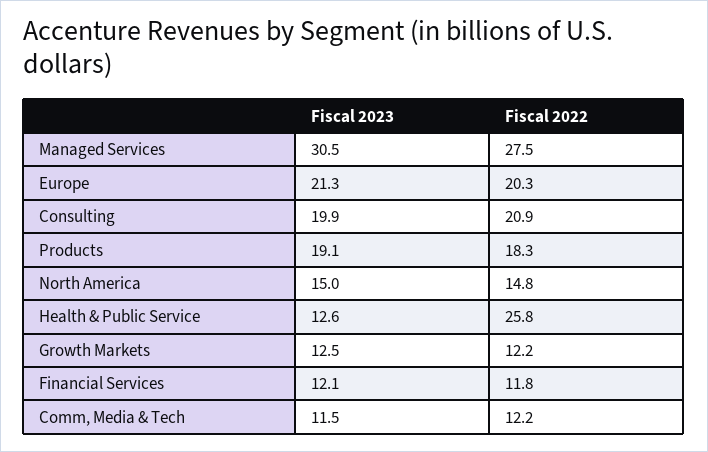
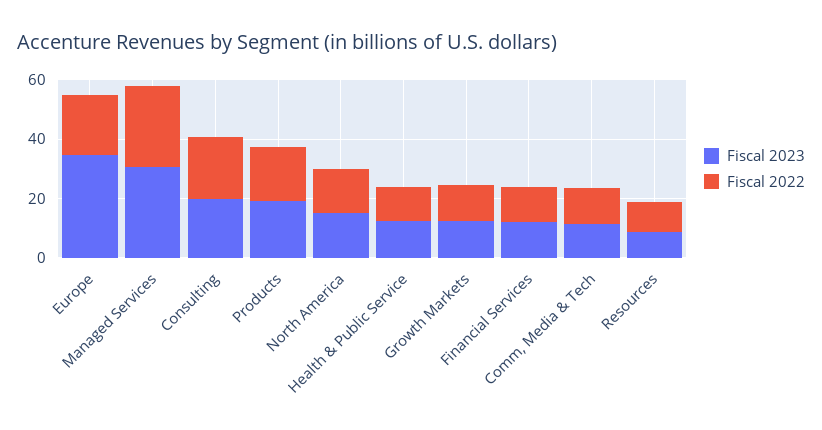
  {
    "Fiscal 2023": {
      "Managed Services": 30.5,
-     "Europe": 21.3,
+     "Europe": 35,
      "Consulting": 19.9,
      "Products": 19.1,
      "North America": 15,
      "Health & Public Service": 12.6,
      "Growth Markets": 12.5,
      "Financial Services": 12.1,
-     "Comm, Media & Tech": 11.5
+     "Comm, Media & Tech": 11.5,
+     "Resources": 10
    },
    "Fiscal 2022": {
      "Managed Services": 27.5,
      "Europe": 20.3,
      "Consulting": 20.9,
      "Products": 18.3,
      "North America": 14.8,
-     "Health & Public Service": 25.8,
+     "Health & Public Service": 10,
      "Growth Markets": 12.2,
      "Financial Services": 11.8,
-     "Comm, Media & Tech": 12.2
+     "Comm, Media & Tech": 12.2,
+     "Resources": 10
    }
  }

